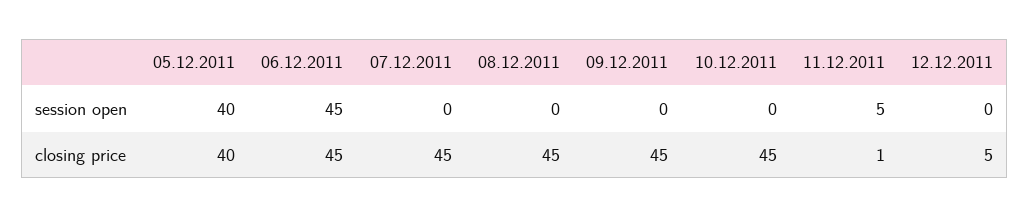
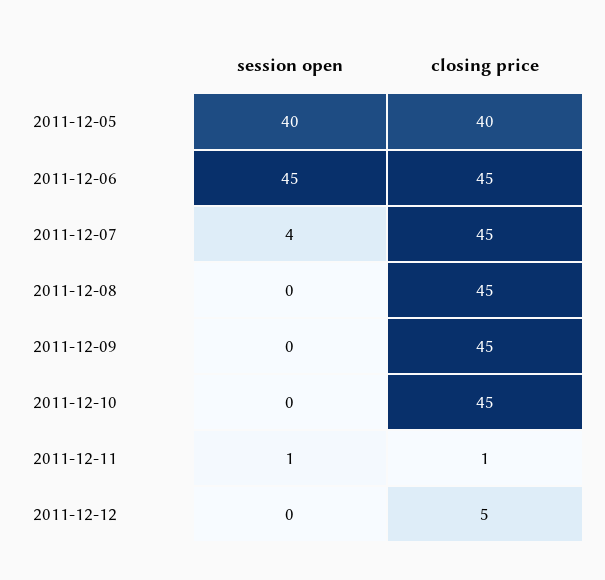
  {
    "05.12.2011": {
      "session open": 40,
      "closing price": 40
    },
    "06.12.2011": {
      "session open": 45,
      "closing price": 45
    },
    "07.12.2011": {
-     "session open": 0,
+     "session open": 4,
      "closing price": 45
    },
    "08.12.2011": {
      "session open": 0,
      "closing price": 45
    },
    "09.12.2011": {
      "session open": 0,
      "closing price": 45
    },
    "10.12.2011": {
      "session open": 0,
      "closing price": 45
    },
    "11.12.2011": {
-     "session open": 5,
+     "session open": 1,
      "closing price": 1
    },
    "12.12.2011": {
      "session open": 0,
      "closing price": 5
    }
  }

